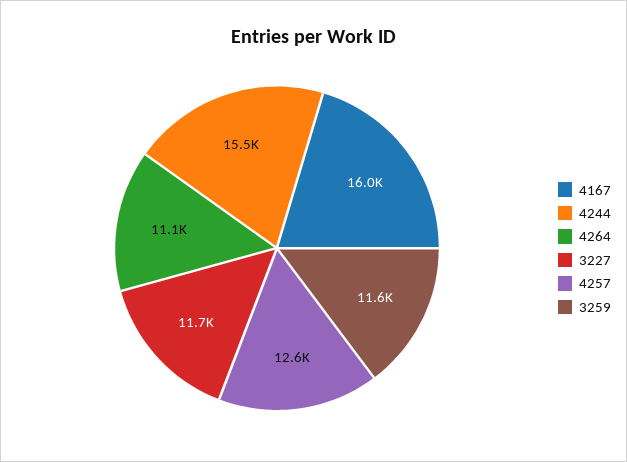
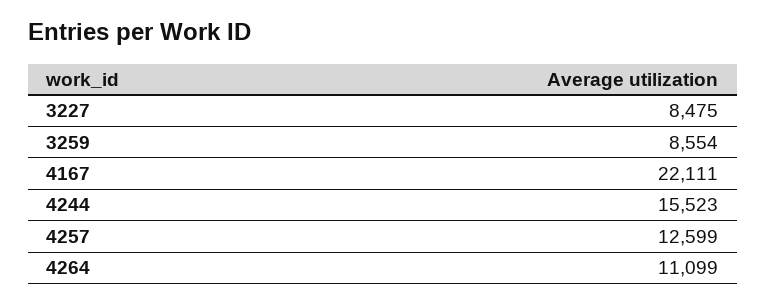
  {
-   "4167": 16000,
+   "4167": 22111,
    "4244": 15523,
    "4264": 11099,
-   "3227": 11700,
+   "3227": 8475,
    "4257": 12599,
-   "3259": 11600
+   "3259": 8554
  }

